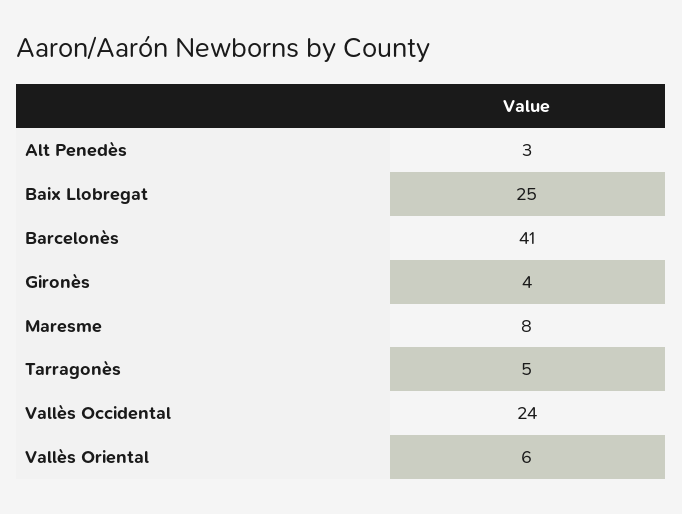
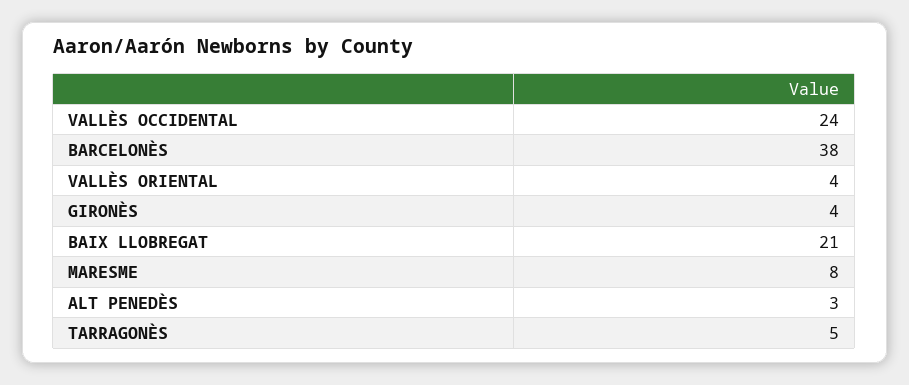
  {
    "Alt Penedès": 3,
-   "Baix Llobregat": 25,
+   "Baix Llobregat": 21,
-   "Barcelonès": 41,
+   "Barcelonès": 38,
    "Gironès": 4,
    "Maresme": 8,
    "Tarragonès": 5,
    "Vallès Occidental": 24,
-   "Vallès Oriental": 6
+   "Vallès Oriental": 4
  }

